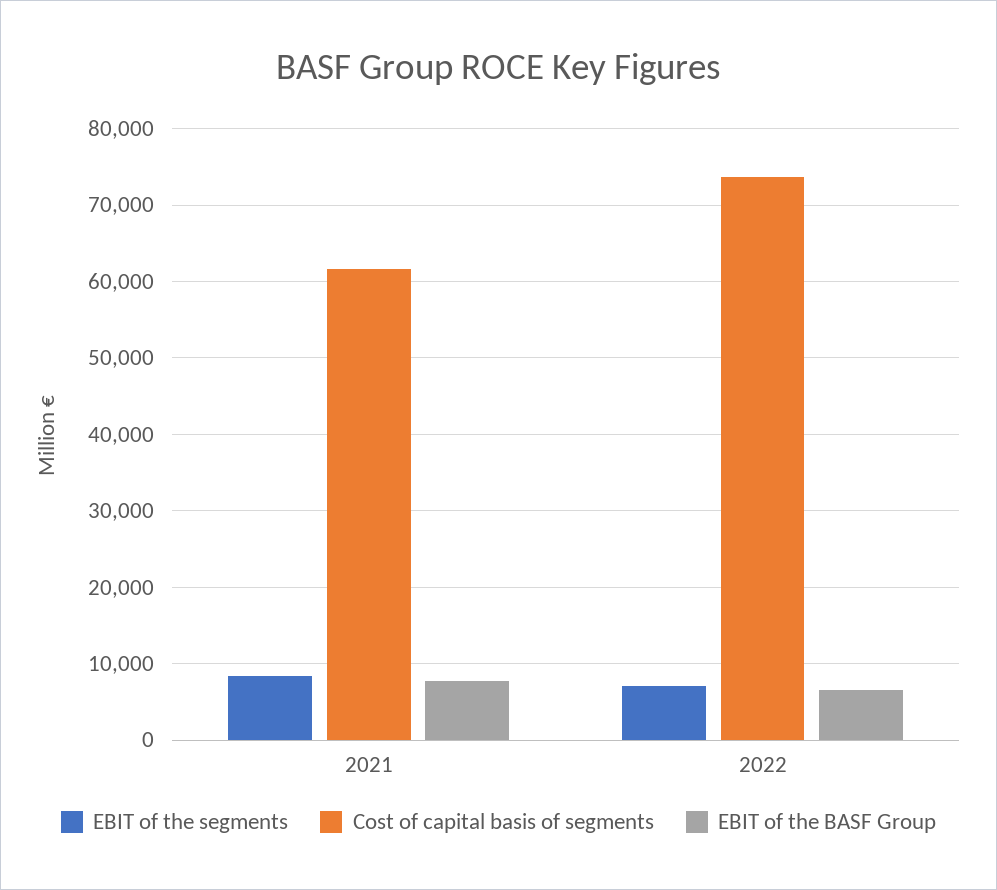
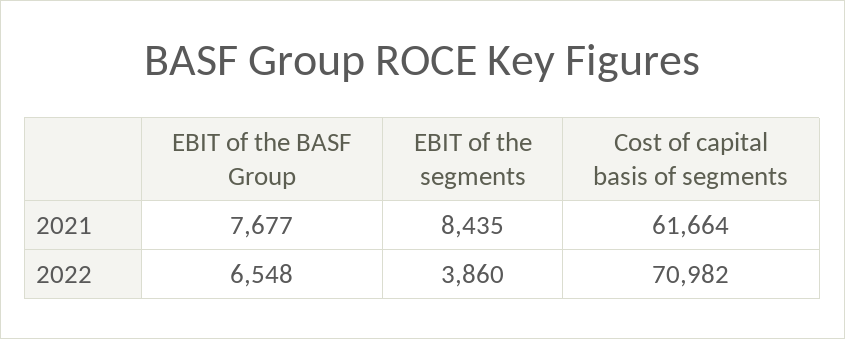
  {
    "EBIT of the segments": {
      "2021": 8435,
-     "2022": 7000
+     "2022": 3860
    },
    "Cost of capital basis of segments": {
      "2021": 61664,
-     "2022": 74000
+     "2022": 70982
    },
    "EBIT of the BASF Group": {
      "2021": 7677,
      "2022": 6548
    }
  }

